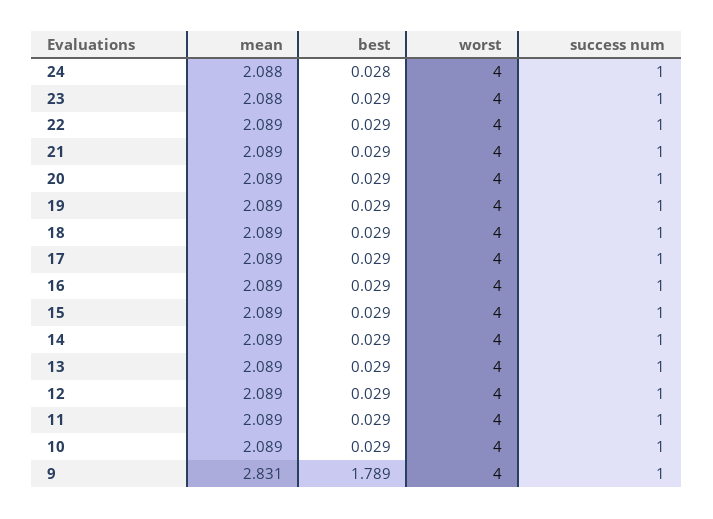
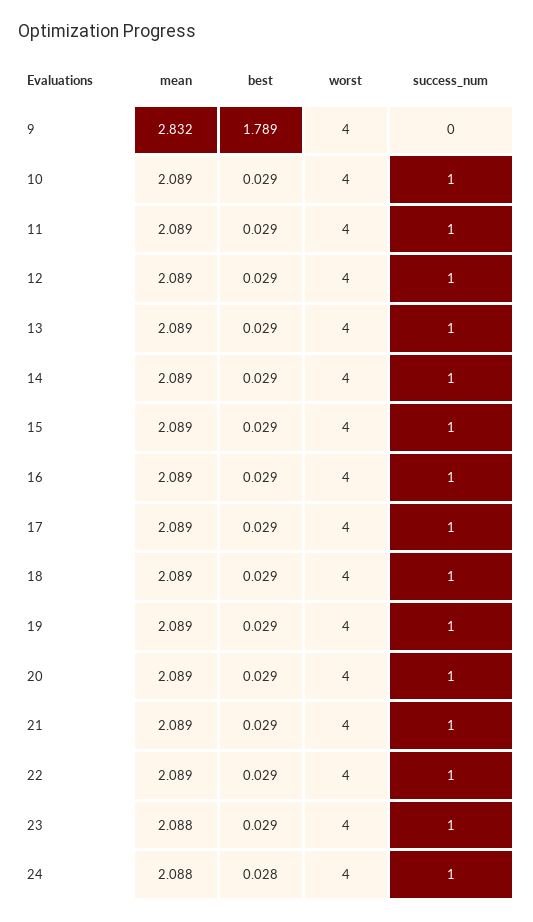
  {
    "mean": {
      "24": 2.088,
      "23": 2.088,
      "22": 2.089,
      "21": 2.089,
      "20": 2.089,
      "19": 2.089,
      "18": 2.089,
      "17": 2.089,
      "16": 2.089,
      "15": 2.089,
      "14": 2.089,
      "13": 2.089,
      "12": 2.089,
      "11": 2.089,
      "10": 2.089,
-     "9": 2.831
+     "9": 2.832
    },
    "best": {
      "24": 0.028,
      "23": 0.029,
      "22": 0.029,
      "21": 0.029,
      "20": 0.029,
      "19": 0.029,
      "18": 0.029,
      "17": 0.029,
      "16": 0.029,
      "15": 0.029,
      "14": 0.029,
      "13": 0.029,
      "12": 0.029,
      "11": 0.029,
      "10": 0.029,
      "9": 1.789
    },
    "worst": {
      "24": 4,
      "23": 4,
      "22": 4,
      "21": 4,
      "20": 4,
      "19": 4,
      "18": 4,
      "17": 4,
      "16": 4,
      "15": 4,
      "14": 4,
      "13": 4,
      "12": 4,
      "11": 4,
      "10": 4,
      "9": 4
    },
    "success num": {
      "24": 1,
      "23": 1,
      "22": 1,
      "21": 1,
      "20": 1,
      "19": 1,
      "18": 1,
      "17": 1,
      "16": 1,
      "15": 1,
      "14": 1,
      "13": 1,
      "12": 1,
      "11": 1,
      "10": 1,
-     "9": 1
+     "9": 0
    }
  }

